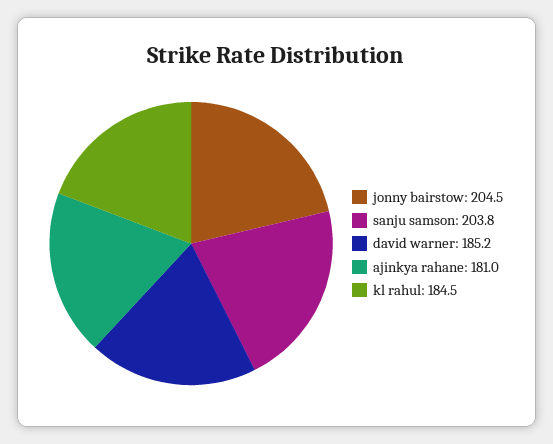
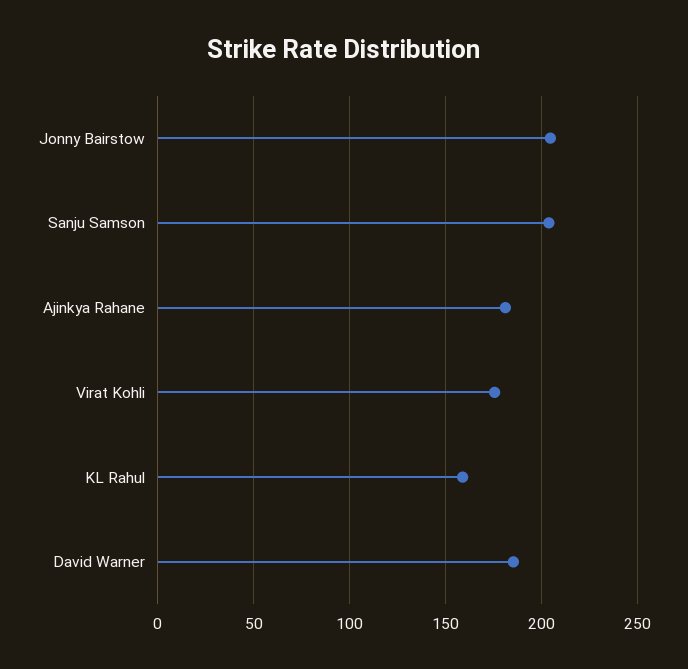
  {
    "jonny bairstow": 204.5,
    "sanju samson": 203.8,
    "david warner": 185.2,
    "ajinkya rahane": 181,
-   "kl rahul": 184.5
+   "kl rahul": 160,
+   "Virat Kohli": 175
  }

